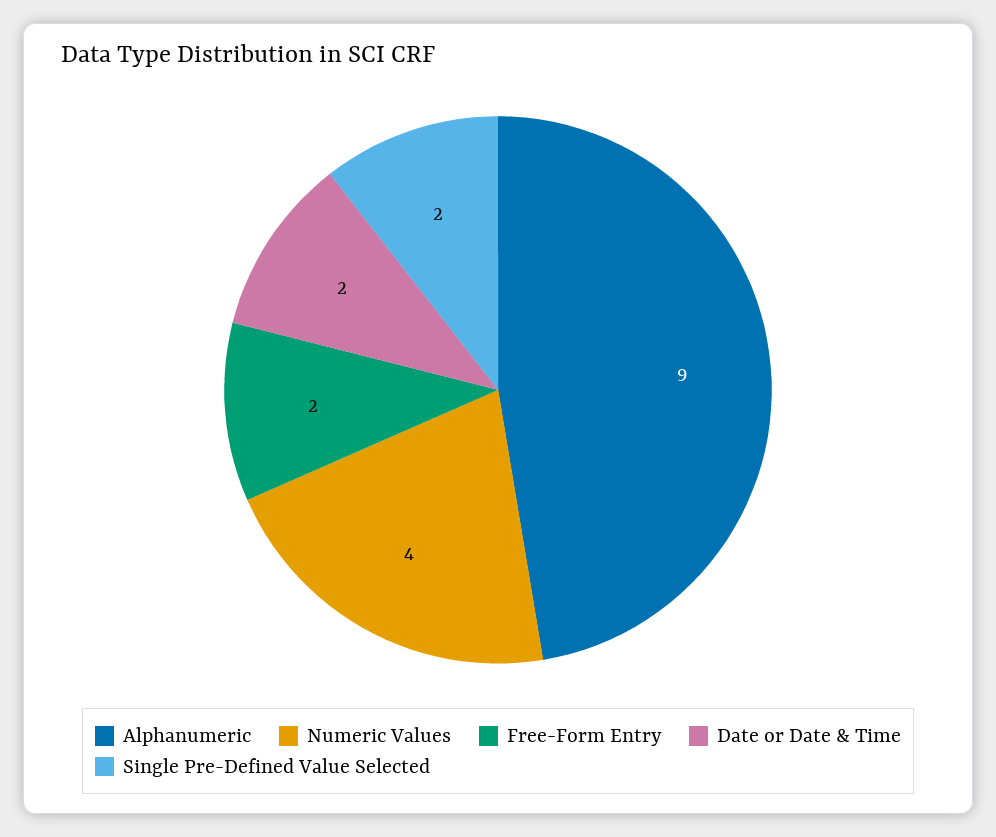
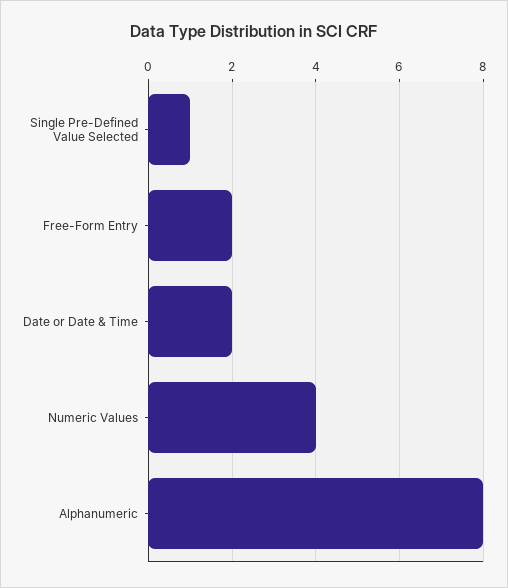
  {
-   "Alphanumeric": 9,
+   "Alphanumeric": 8,
    "Numeric Values": 4,
    "Free-Form Entry": 2,
    "Date or Date & Time": 2,
-   "Single Pre-Defined Value Selected": 2
+   "Single Pre-Defined Value Selected": 1
  }

